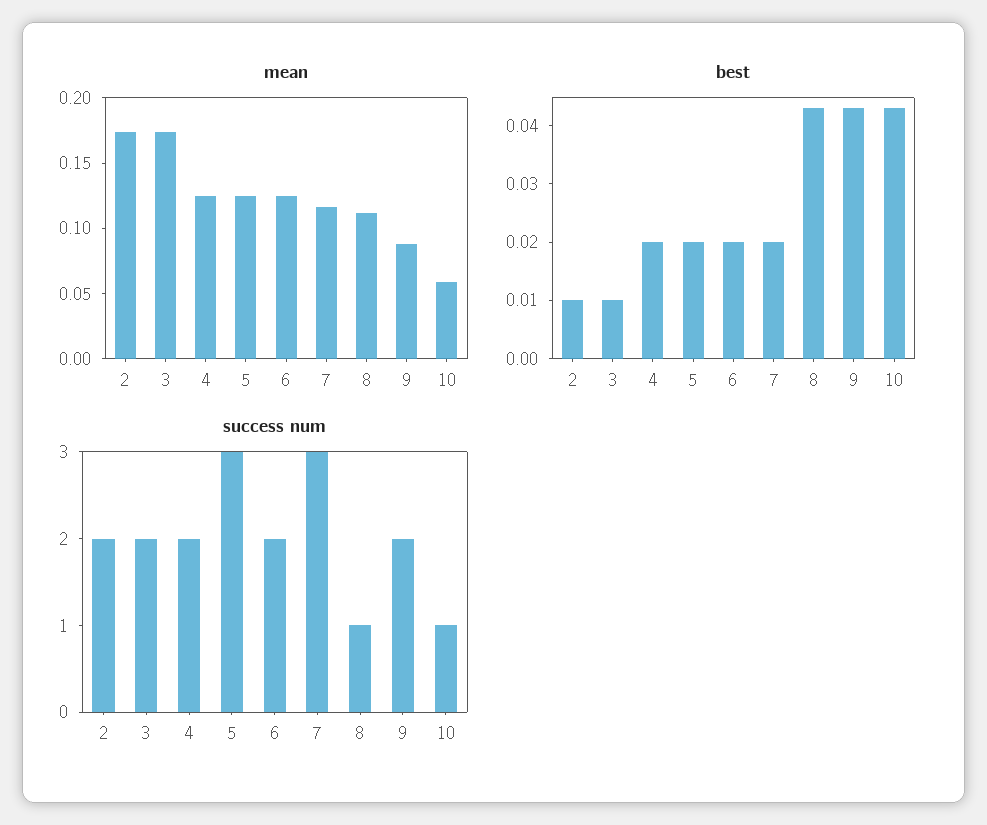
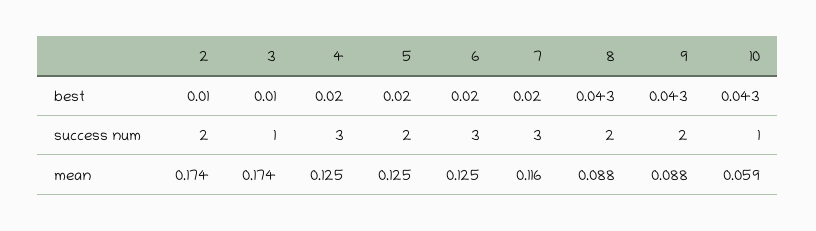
  {
    "mean": {
      "2": 0.174,
      "3": 0.174,
      "4": 0.125,
      "5": 0.125,
      "6": 0.125,
      "7": 0.116,
-     "8": 0.11,
+     "8": 0.088,
      "9": 0.088,
      "10": 0.059
    },
    "best": {
      "2": 0.01,
      "3": 0.01,
      "4": 0.02,
      "5": 0.02,
      "6": 0.02,
      "7": 0.02,
      "8": 0.043,
      "9": 0.043,
      "10": 0.043
    },
    "success num": {
      "2": 2,
-     "3": 2,
+     "3": 1,
-     "4": 2,
+     "4": 3,
-     "5": 3,
+     "5": 2,
-     "6": 2,
+     "6": 3,
      "7": 3,
-     "8": 1,
+     "8": 2,
      "9": 2,
      "10": 1
    }
  }

